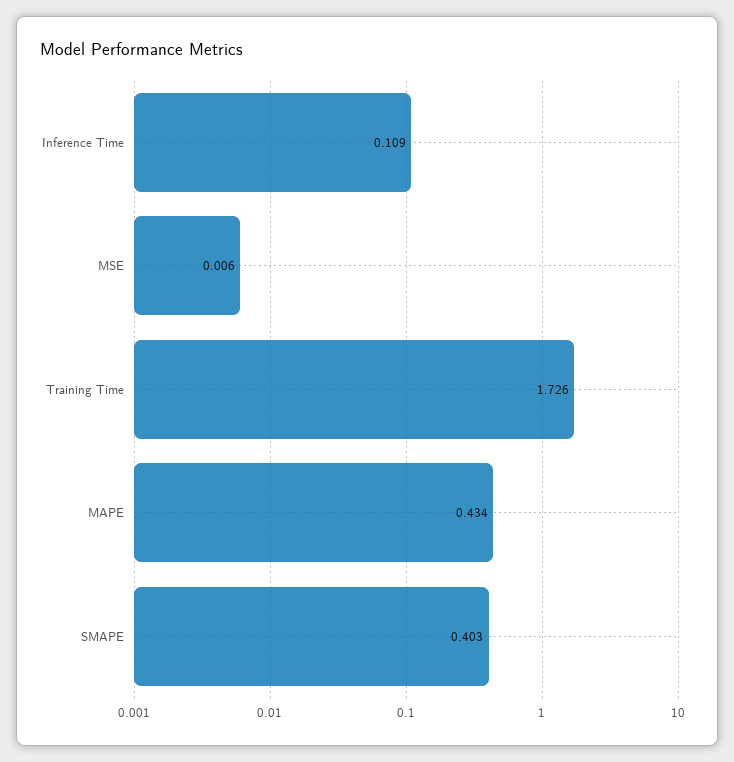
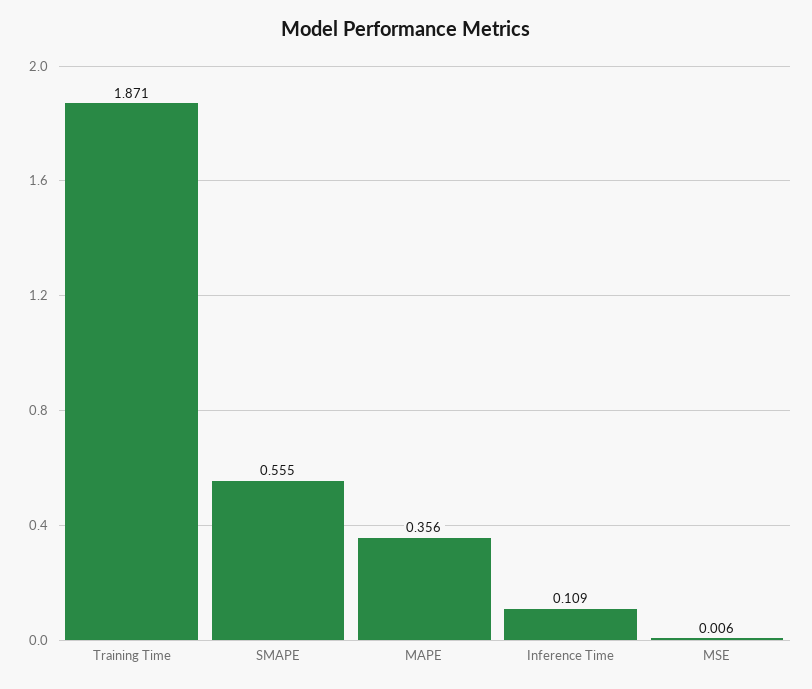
  {
    "Inference Time": 0.109,
    "MSE": 0.006,
-   "Training Time": 1.726,
+   "Training Time": 1.871,
-   "MAPE": 0.434,
+   "MAPE": 0.356,
-   "SMAPE": 0.403
+   "SMAPE": 0.555
  }

